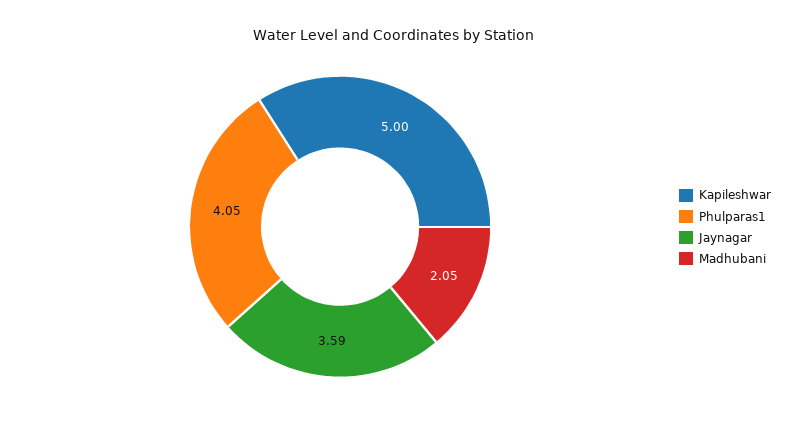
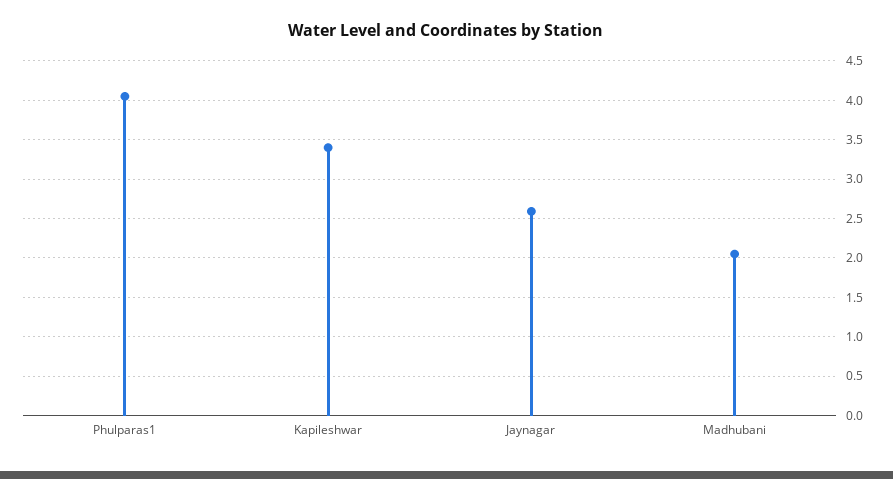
  {
-   "Kapileshwar": 5,
+   "Kapileshwar": 3.4,
    "Phulparas1": 4.05,
-   "Jaynagar": 3.59,
+   "Jaynagar": 2.6,
    "Madhubani": 2.05
  }

